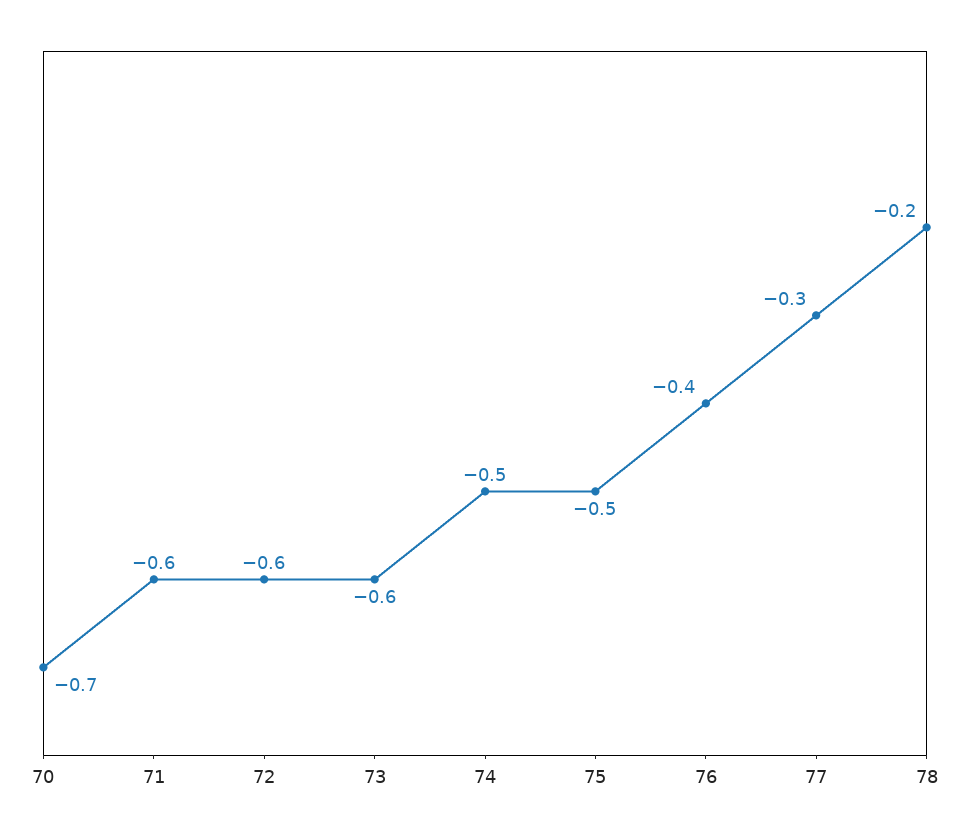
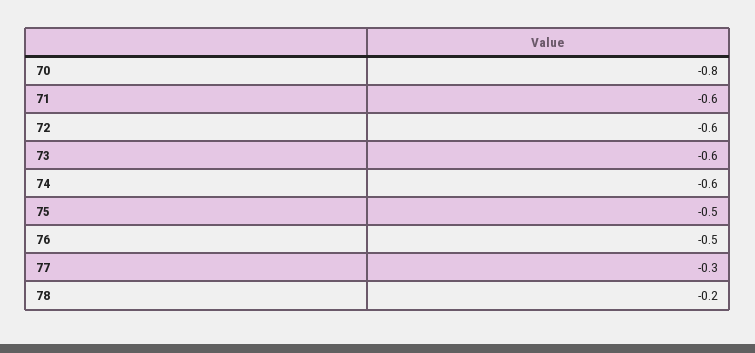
  {
-   "70": -0.7,
+   "70": -0.8,
    "71": -0.6,
    "72": -0.6,
    "73": -0.6,
-   "74": -0.5,
+   "74": -0.6,
    "75": -0.5,
-   "76": -0.4,
+   "76": -0.5,
    "77": -0.3,
    "78": -0.2
  }

